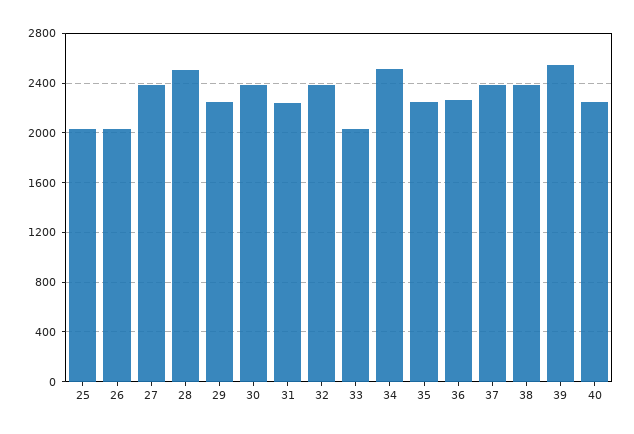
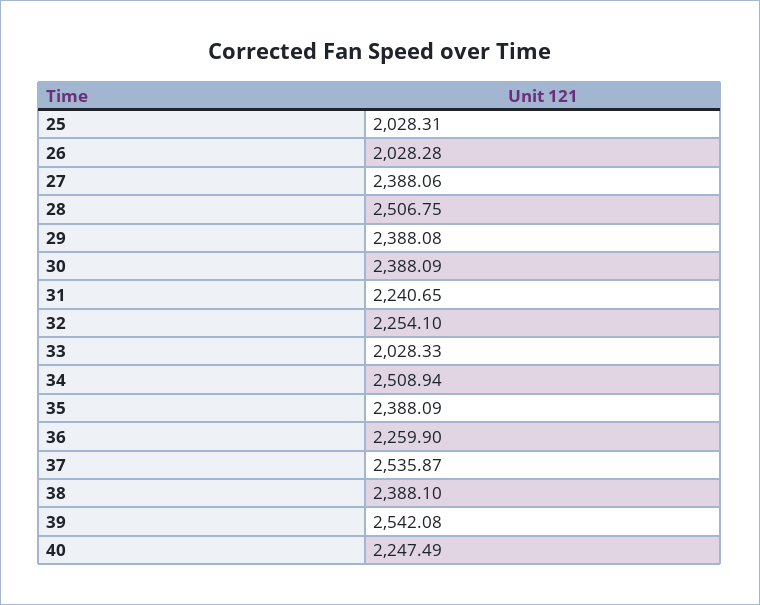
  {
    "25": 2028.31,
    "26": 2028.28,
    "27": 2388.06,
    "28": 2506.75,
-   "29": 2250,
+   "29": 2388.08,
    "30": 2388.09,
    "31": 2240.65,
-   "32": 2400,
+   "32": 2254.1,
    "33": 2028.33,
    "34": 2508.94,
-   "35": 2250,
+   "35": 2388.09,
    "36": 2259.9,
-   "37": 2400,
+   "37": 2535.87,
    "38": 2388.1,
    "39": 2542.08,
    "40": 2247.49
  }

